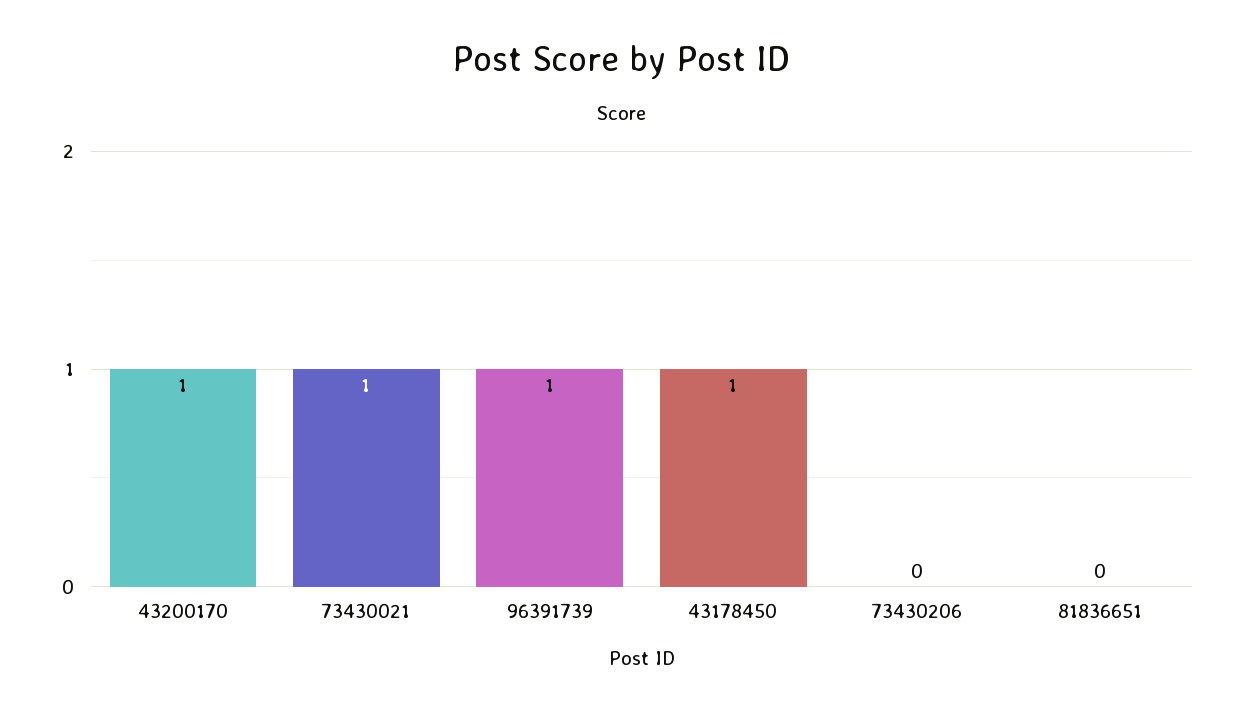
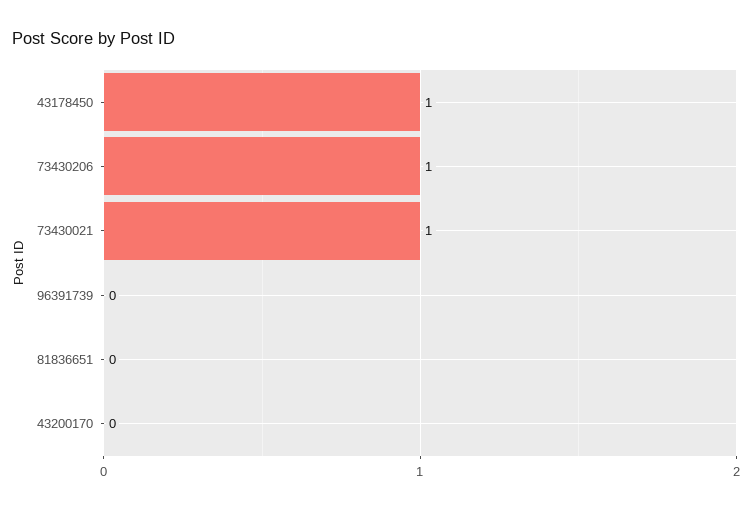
  {
-   "43200170": 1,
+   "43200170": 0,
    "73430021": 1,
-   "96391739": 1,
+   "96391739": 0,
    "43178450": 1,
-   "73430206": 0,
+   "73430206": 1,
    "81836651": 0
  }

